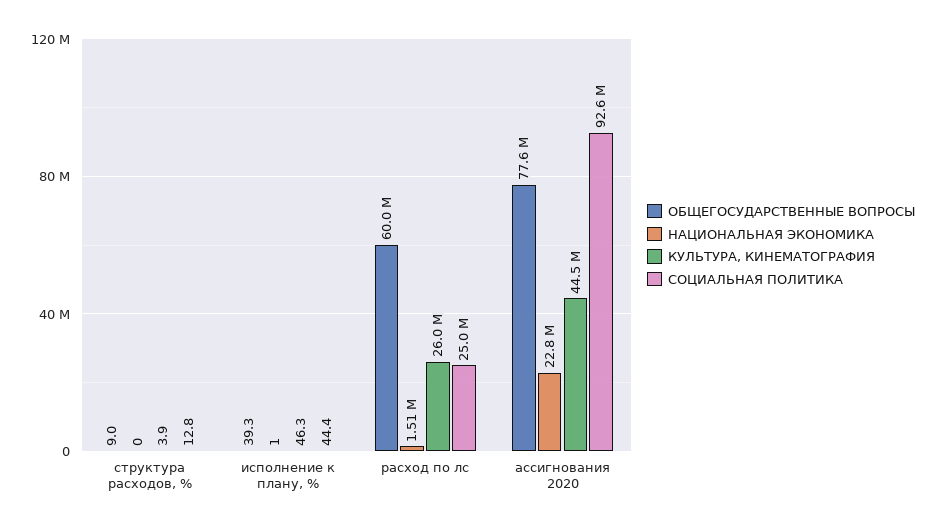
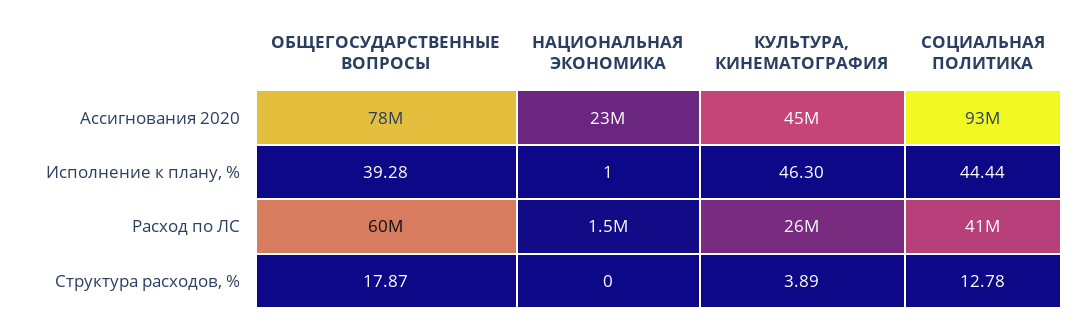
  {
    "ОБЩЕГОСУДАРСТВЕННЫЕ ВОПРОСЫ": {
-     "структура расходов, %": 9,
+     "структура расходов, %": 17.87,
      "исполнение к плану, %": 39.28,
      "расход по лс": 60000000,
      "ассигнования 2020": 77600000
    },
    "НАЦИОНАЛЬНАЯ ЭКОНОМИКА": {
      "структура расходов, %": 0,
      "исполнение к плану, %": 1,
      "расход по лс": 1510000,
      "ассигнования 2020": 22800000
    },
    "КУЛЬТУРА, КИНЕМАТОГРАФИЯ": {
      "структура расходов, %": 3.89,
      "исполнение к плану, %": 46.3,
      "расход по лс": 26000000,
      "ассигнования 2020": 44500000
    },
    "СОЦИАЛЬНАЯ ПОЛИТИКА": {
      "структура расходов, %": 12.78,
      "исполнение к плану, %": 44.44,
-     "расход по лс": 25000000,
+     "расход по лс": 41000000,
      "ассигнования 2020": 92600000
    }
  }

